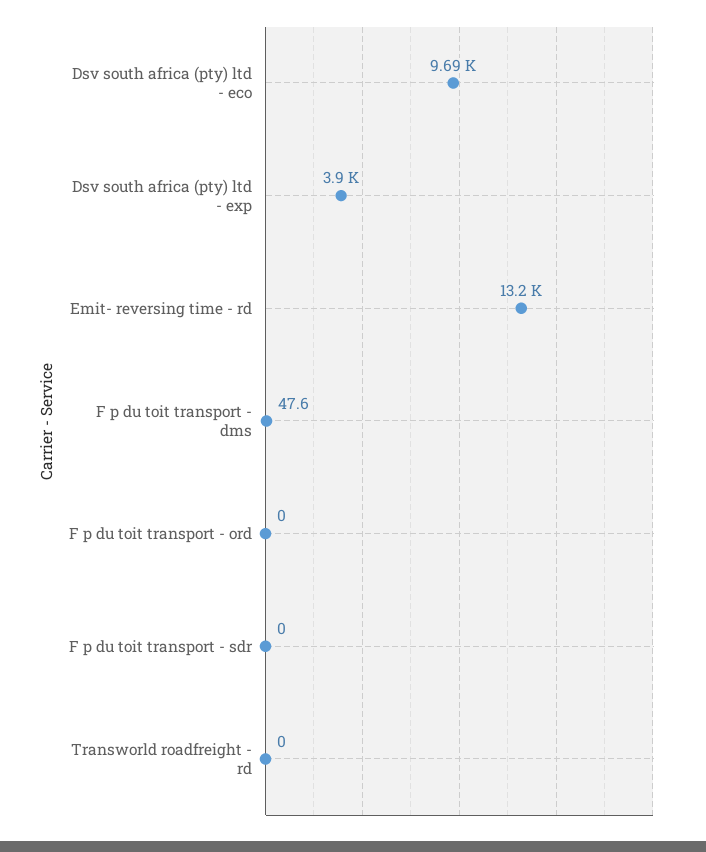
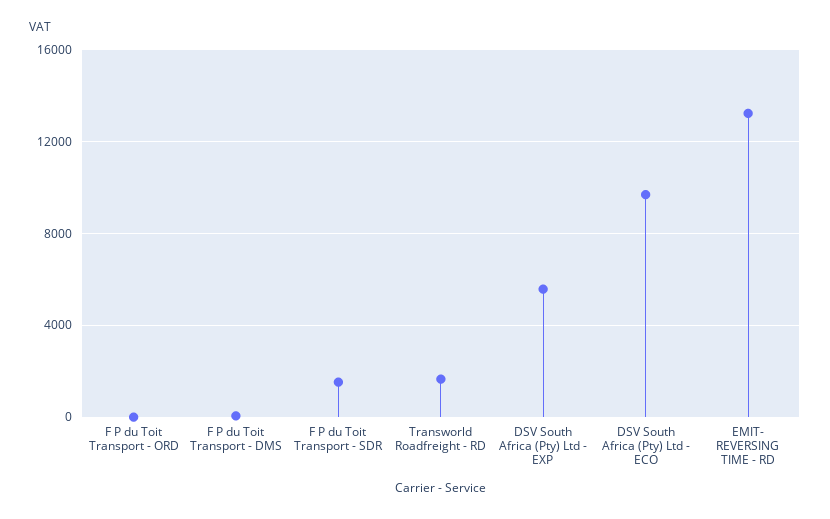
  {
    "Dsv south africa (pty) ltd - eco": 9690,
-   "Dsv south africa (pty) ltd - exp": 3900,
+   "Dsv south africa (pty) ltd - exp": 5500,
    "Emit- reversing time - rd": 13200,
    "F p du toit transport - dms": 47.6,
    "F p du toit transport - ord": 0,
-   "F p du toit transport - sdr": 0,
+   "F p du toit transport - sdr": 1500,
-   "Transworld roadfreight - rd": 0
+   "Transworld roadfreight - rd": 1500
  }

